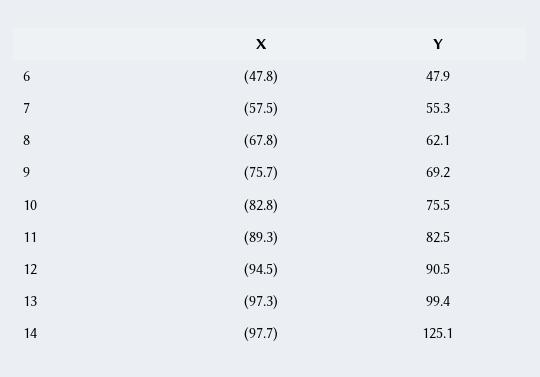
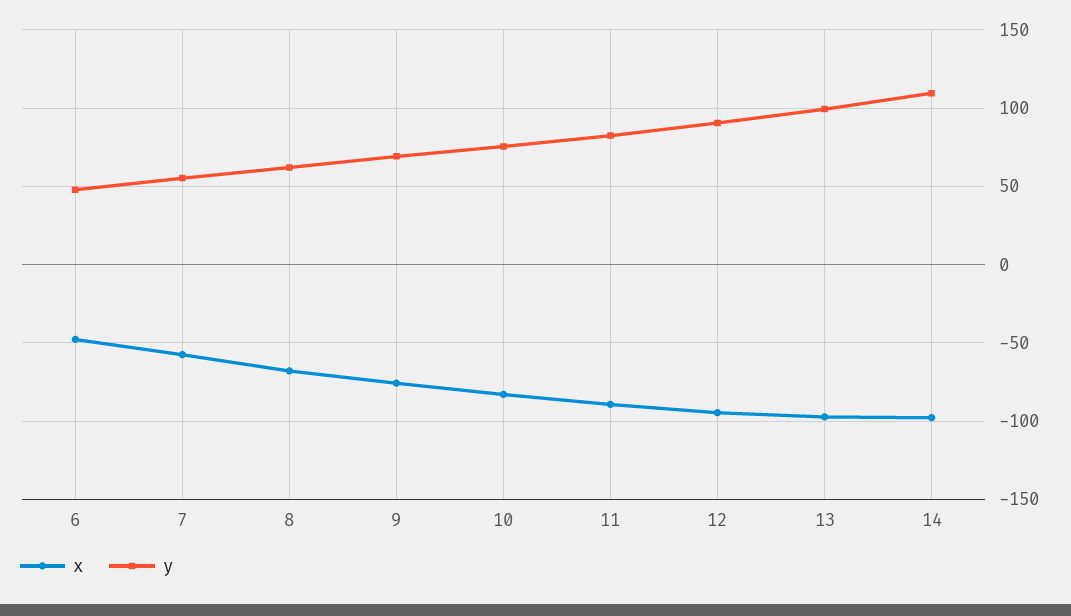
  {
    "X": {
      "6": -47.8,
      "7": -57.5,
      "8": -67.8,
      "9": -75.7,
      "10": -82.8,
      "11": -89.3,
      "12": -94.5,
      "13": -97.3,
      "14": -97.7
    },
    "Y": {
      "6": 47.9,
      "7": 55.3,
      "8": 62.1,
      "9": 69.2,
      "10": 75.5,
      "11": 82.5,
      "12": 90.5,
      "13": 99.4,
-     "14": 125.1
+     "14": 110
    }
  }

